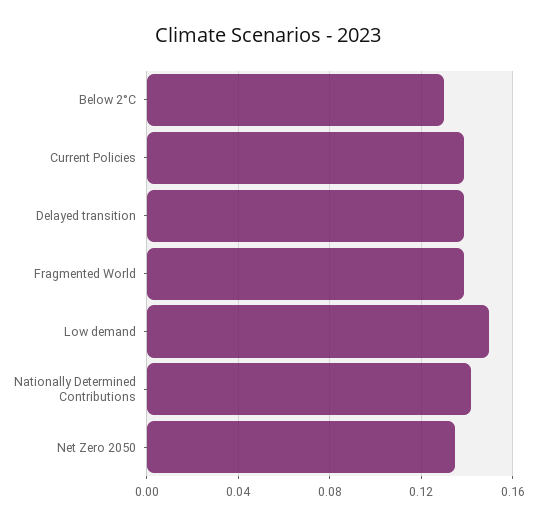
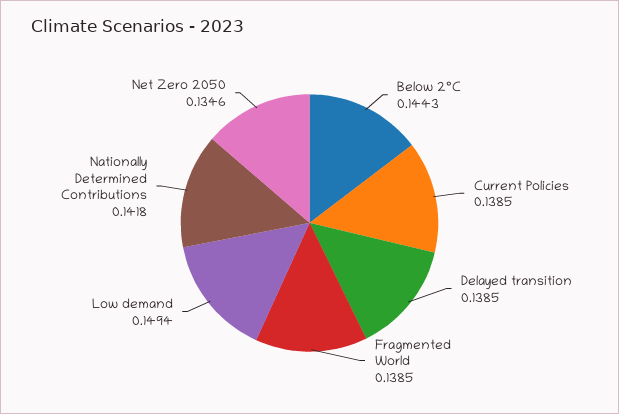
  {
-   "Below 2°C": 0.13,
+   "Below 2°C": 0.1443,
    "Current Policies": 0.1385,
    "Delayed transition": 0.1385,
    "Fragmented World": 0.1385,
    "Low demand": 0.1494,
    "Nationally Determined Contributions": 0.1418,
    "Net Zero 2050": 0.1346
  }

